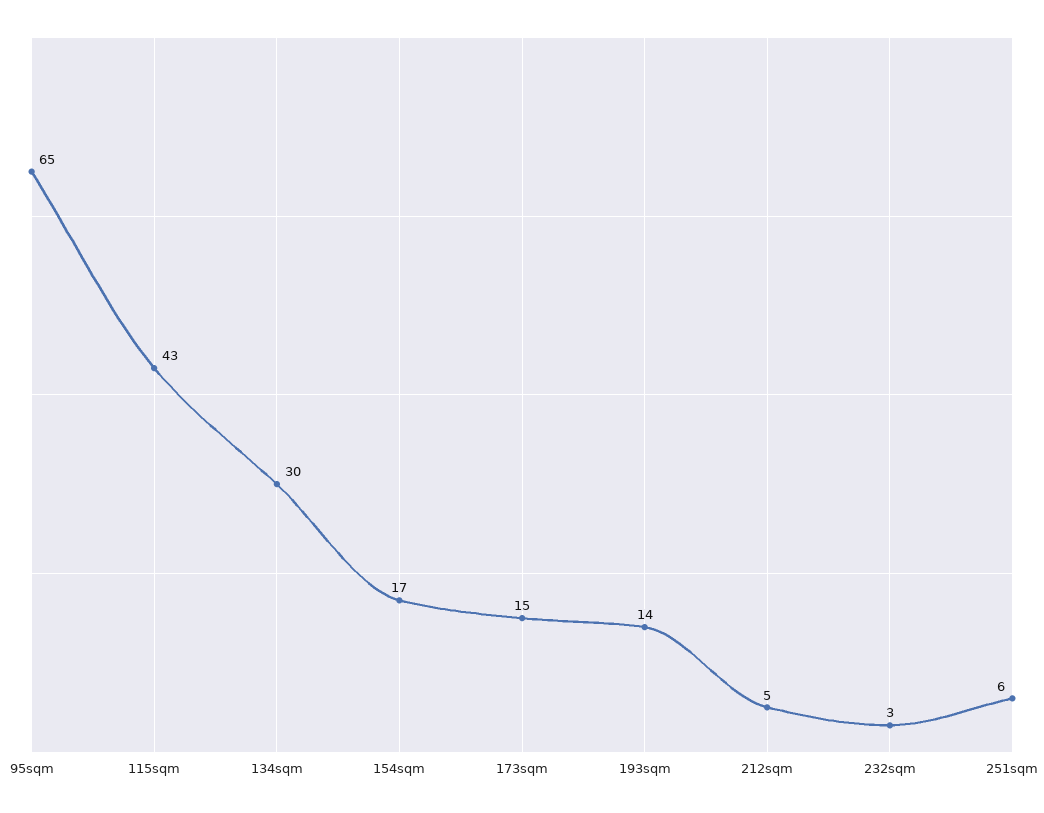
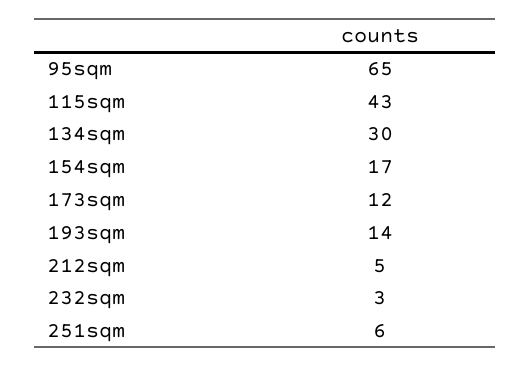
  {
    "95sqm": 65,
    "115sqm": 43,
    "134sqm": 30,
    "154sqm": 17,
-   "173sqm": 15,
+   "173sqm": 12,
    "193sqm": 14,
    "212sqm": 5,
    "232sqm": 3,
    "251sqm": 6
  }

